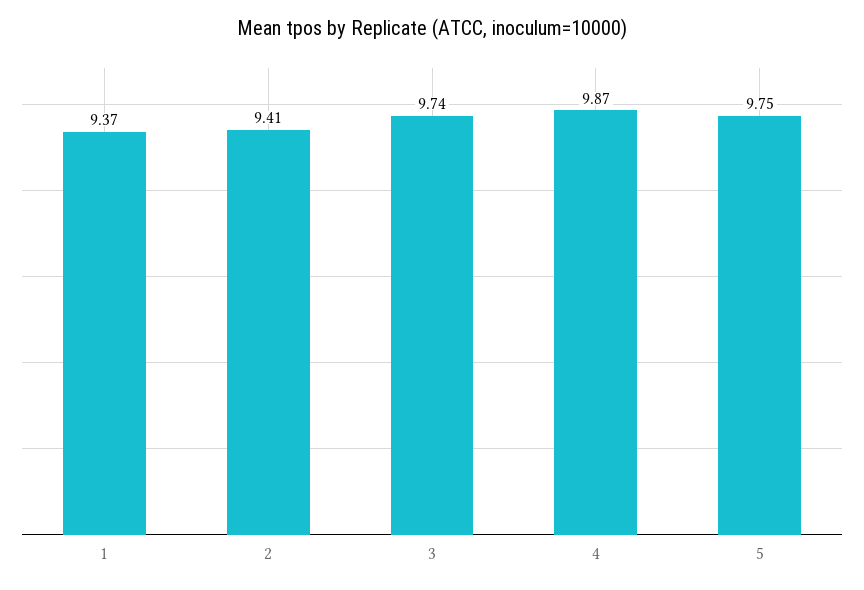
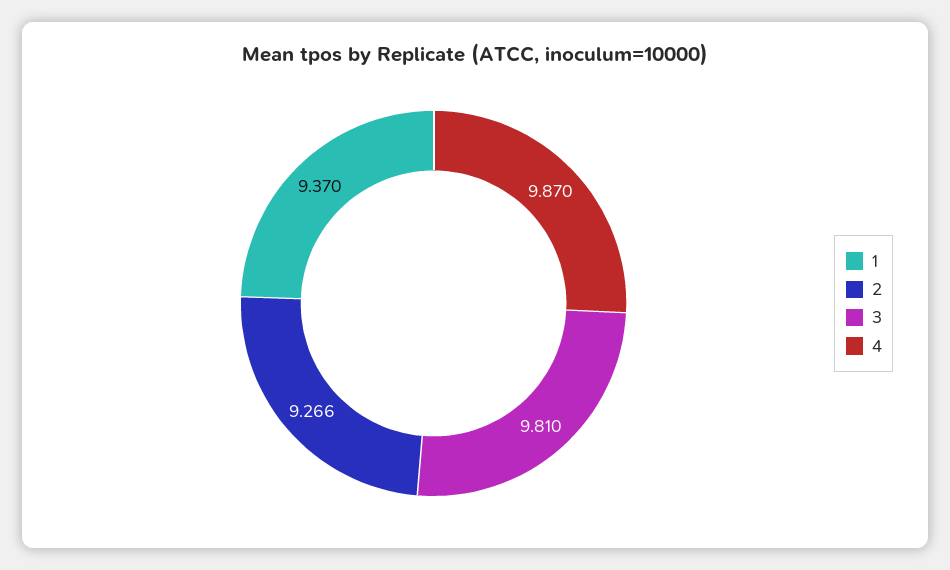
  {
    "1": 9.37,
-   "2": 9.41,
+   "2": 9.266,
-   "3": 9.74,
+   "3": 9.81,
-   "4": 9.87,
+   "4": 9.87
-   "5": 9.75
  }

